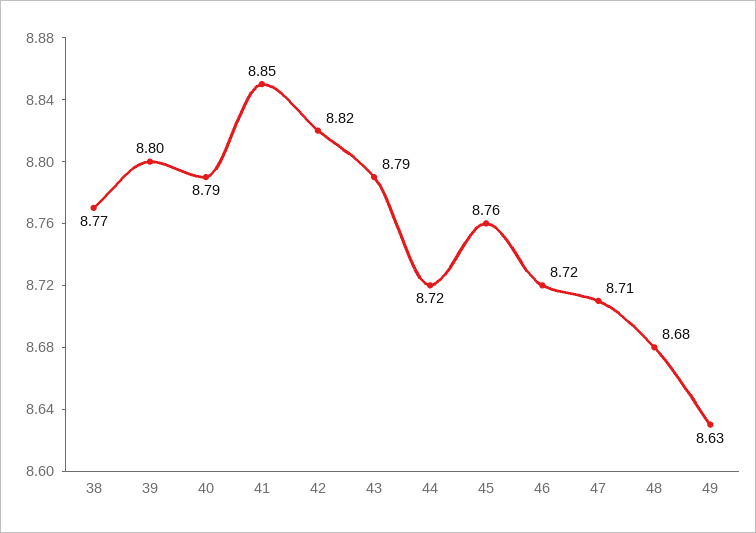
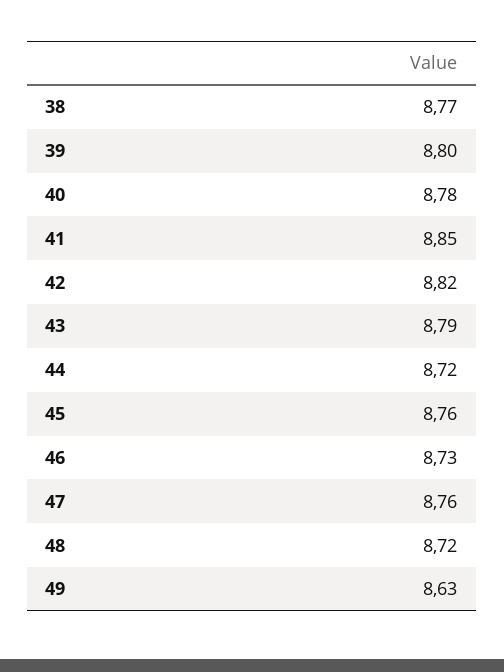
  {
    "38": 8.77,
    "39": 8.8,
-   "40": 8.79,
+   "40": 8.78,
    "41": 8.85,
    "42": 8.82,
    "43": 8.79,
    "44": 8.72,
    "45": 8.76,
-   "46": 8.72,
+   "46": 8.73,
-   "47": 8.71,
+   "47": 8.76,
-   "48": 8.68,
+   "48": 8.72,
    "49": 8.63
  }

